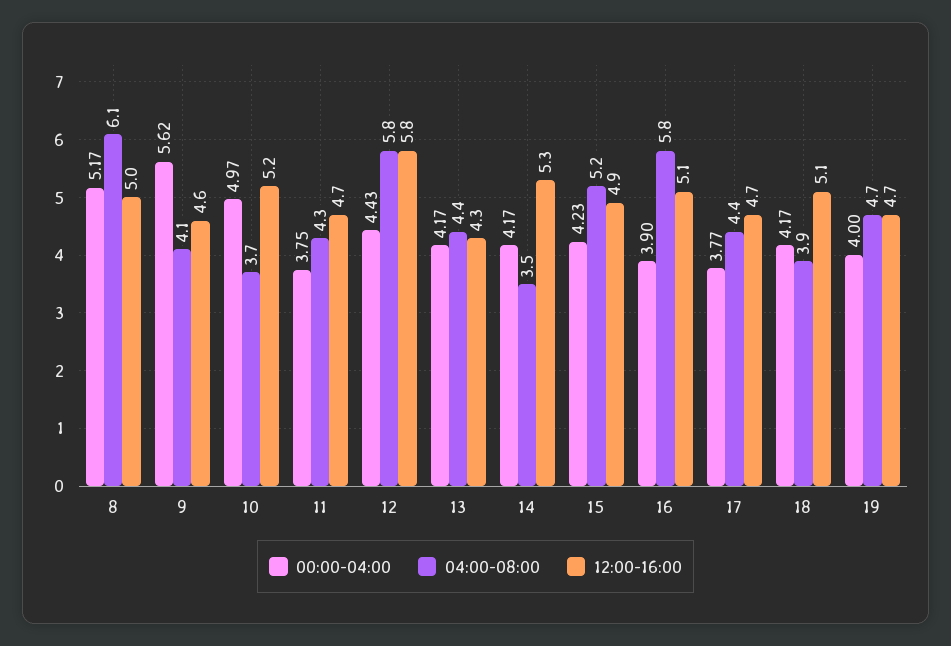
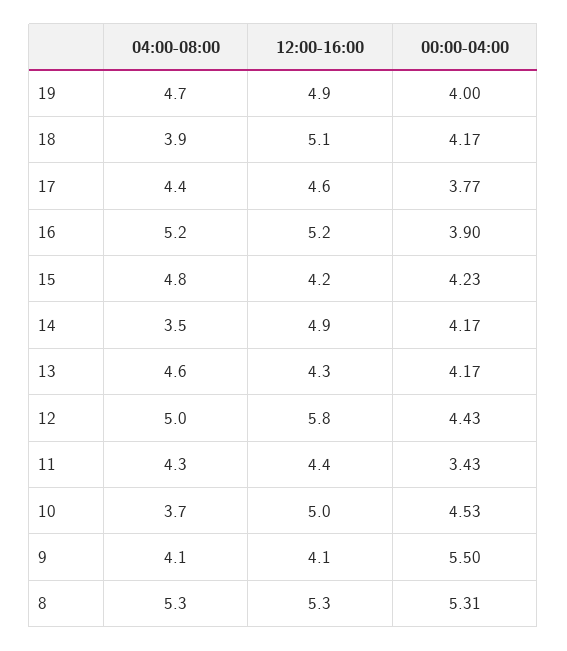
  {
    "00:00-04:00": {
-     "8": 5.17,
+     "8": 5.31,
-     "9": 5.62,
+     "9": 5.5,
-     "10": 4.97,
+     "10": 4.53,
-     "11": 3.75,
+     "11": 3.43,
      "12": 4.43,
      "13": 4.17,
      "14": 4.17,
      "15": 4.23,
      "16": 3.9,
      "17": 3.77,
      "18": 4.17,
      "19": 4
    },
    "04:00-08:00": {
-     "8": 6.1,
+     "8": 5.3,
      "9": 4.1,
      "10": 3.7,
      "11": 4.3,
-     "12": 5.8,
+     "12": 5,
-     "13": 4.4,
+     "13": 4.6,
      "14": 3.5,
-     "15": 5.2,
+     "15": 4.8,
-     "16": 5.8,
+     "16": 5.2,
      "17": 4.4,
      "18": 3.9,
      "19": 4.7
    },
    "12:00-16:00": {
-     "8": 5,
+     "8": 5.3,
-     "9": 4.6,
+     "9": 4.1,
-     "10": 5.2,
+     "10": 5,
-     "11": 4.7,
+     "11": 4.4,
      "12": 5.8,
      "13": 4.3,
-     "14": 5.3,
+     "14": 4.9,
-     "15": 4.9,
+     "15": 4.2,
-     "16": 5.1,
+     "16": 5.2,
-     "17": 4.7,
+     "17": 4.6,
      "18": 5.1,
-     "19": 4.7
+     "19": 4.9
    }
  }

